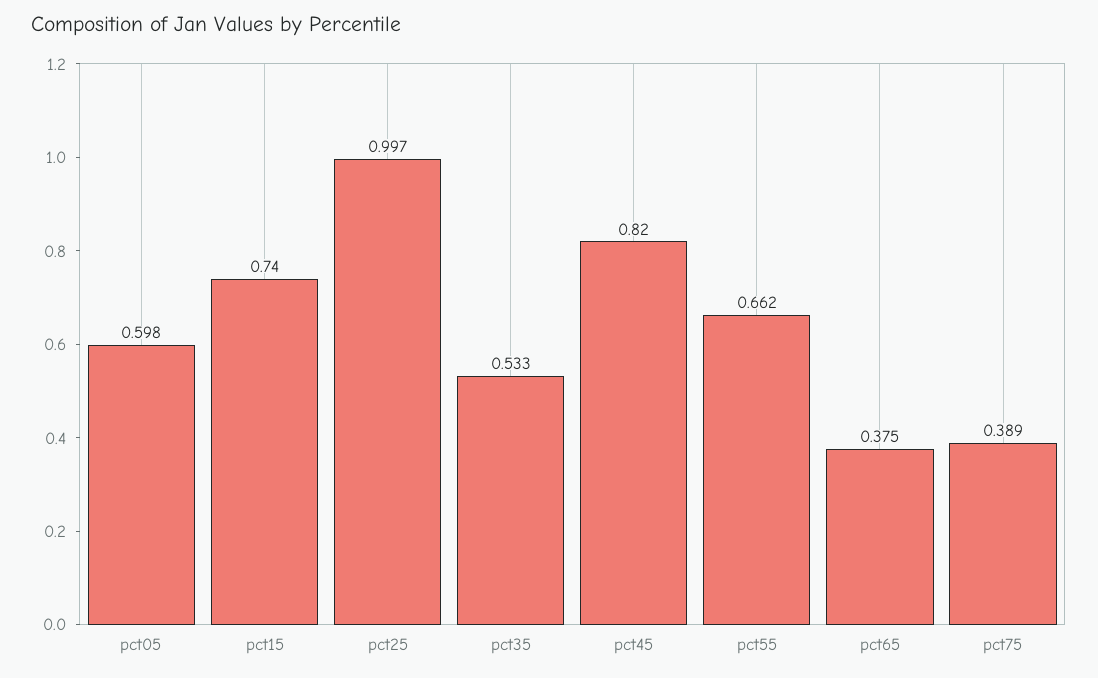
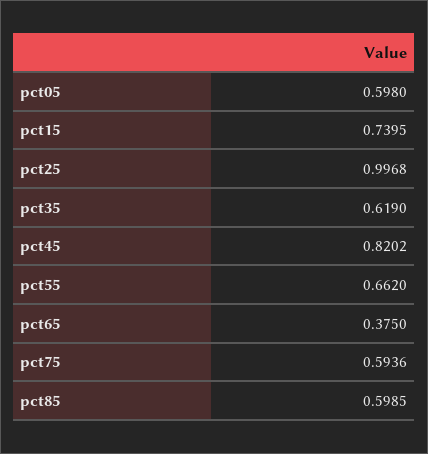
  {
    "pct05": 0.598,
    "pct15": 0.7395,
    "pct25": 0.9968,
-   "pct35": 0.533,
+   "pct35": 0.619,
    "pct45": 0.8202,
    "pct55": 0.662,
    "pct65": 0.375,
-   "pct75": 0.389
+   "pct75": 0.5936,
+   "pct85": 0.5985
  }

